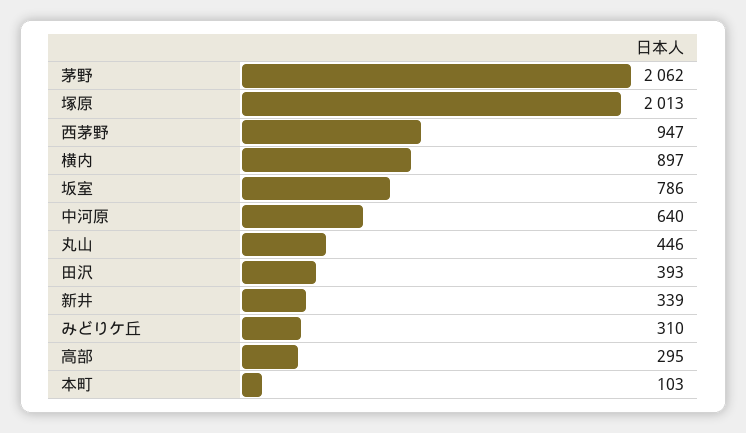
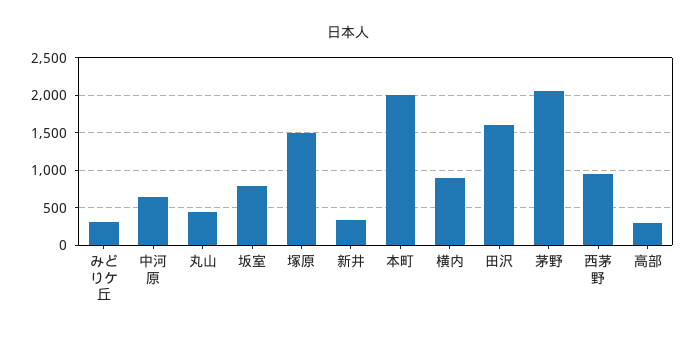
  {
    "茅野": 2062,
-   "塚原": 2013,
+   "塚原": 1500,
    "西茅野": 947,
    "横内": 897,
    "坂室": 786,
    "中河原": 640,
    "丸山": 446,
-   "田沢": 393,
+   "田沢": 1600,
    "新井": 339,
    "みどりケ丘": 310,
    "高部": 295,
-   "本町": 103
+   "本町": 2000
  }

